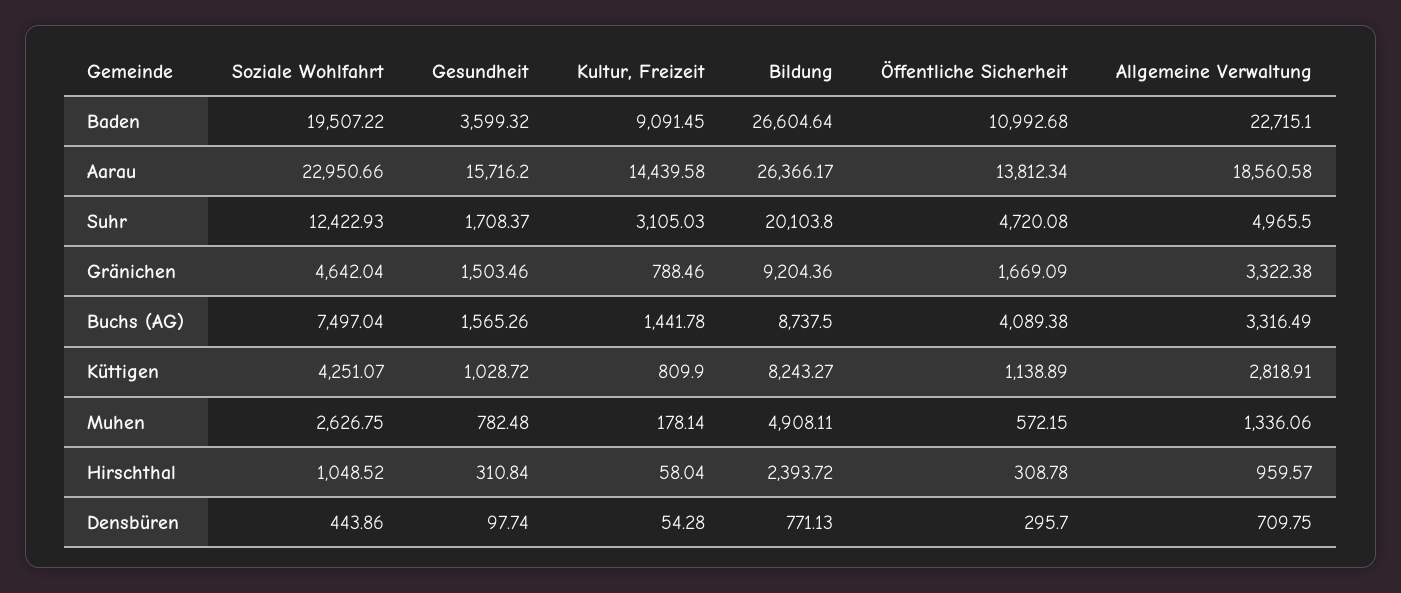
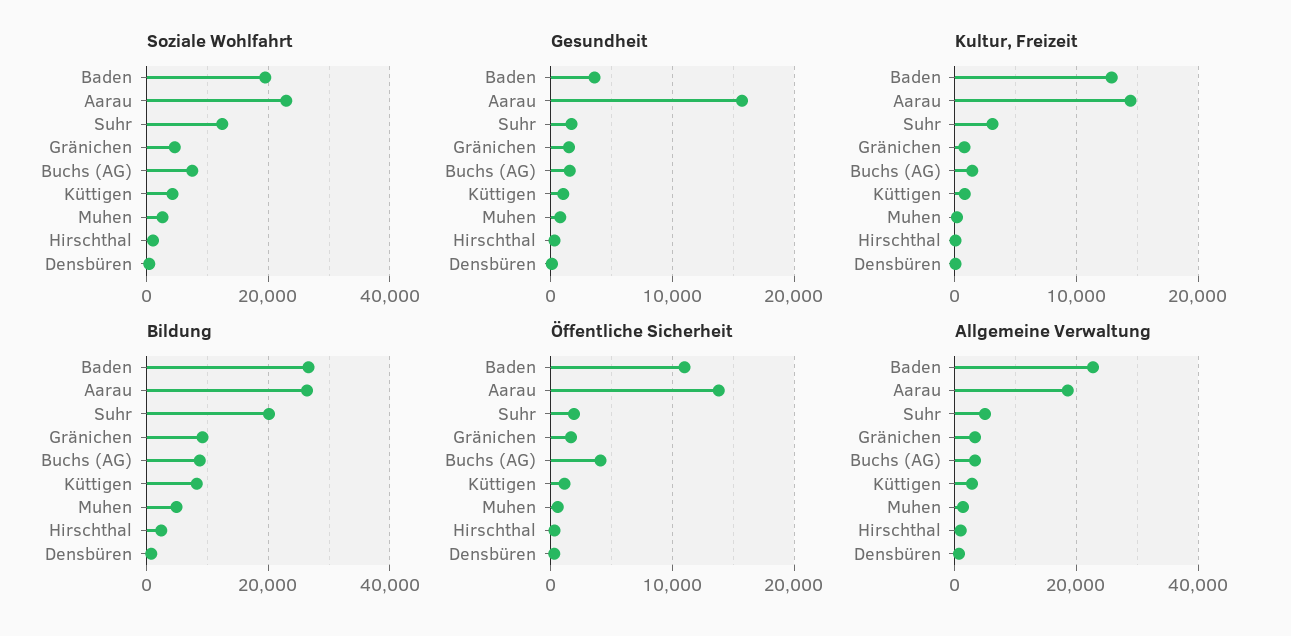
  {
    "Soziale Wohlfahrt": {
      "Baden": 19507.22,
      "Aarau": 22950.66,
      "Suhr": 12422.93,
      "Gränichen": 4642.04,
      "Buchs (AG)": 7497.04,
      "Küttigen": 4251.07,
      "Muhen": 2626.75,
      "Hirschthal": 1048.52,
      "Densbüren": 443.86
    },
    "Gesundheit": {
      "Baden": 3599.32,
      "Aarau": 15716.2,
      "Suhr": 1708.37,
      "Gränichen": 1503.46,
      "Buchs (AG)": 1565.26,
      "Küttigen": 1028.72,
      "Muhen": 782.48,
      "Hirschthal": 310.84,
      "Densbüren": 97.74
    },
    "Kultur, Freizeit": {
-     "Baden": 9091.45,
+     "Baden": 13000,
      "Aarau": 14439.58,
      "Suhr": 3105.03,
      "Gränichen": 788.46,
      "Buchs (AG)": 1441.78,
      "Küttigen": 809.9,
      "Muhen": 178.14,
      "Hirschthal": 58.04,
      "Densbüren": 54.28
    },
    "Bildung": {
      "Baden": 26604.64,
      "Aarau": 26366.17,
      "Suhr": 20103.8,
      "Gränichen": 9204.36,
      "Buchs (AG)": 8737.5,
      "Küttigen": 8243.27,
      "Muhen": 4908.11,
      "Hirschthal": 2393.72,
      "Densbüren": 771.13
    },
    "Öffentliche Sicherheit": {
      "Baden": 10992.68,
      "Aarau": 13812.34,
-     "Suhr": 4720.08,
+     "Suhr": 2000,
      "Gränichen": 1669.09,
      "Buchs (AG)": 4089.38,
      "Küttigen": 1138.89,
      "Muhen": 572.15,
      "Hirschthal": 308.78,
      "Densbüren": 295.7
    },
    "Allgemeine Verwaltung": {
      "Baden": 22715.1,
      "Aarau": 18560.58,
      "Suhr": 4965.5,
      "Gränichen": 3322.38,
      "Buchs (AG)": 3316.49,
      "Küttigen": 2818.91,
      "Muhen": 1336.06,
      "Hirschthal": 959.57,
      "Densbüren": 709.75
    }
  }

